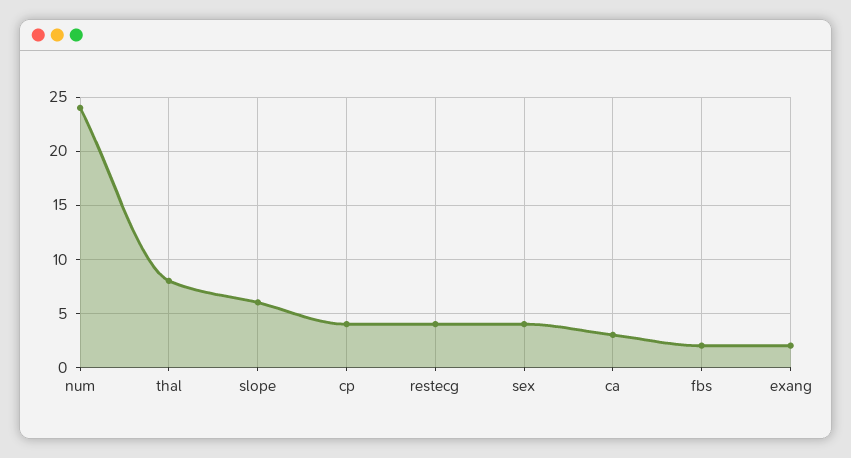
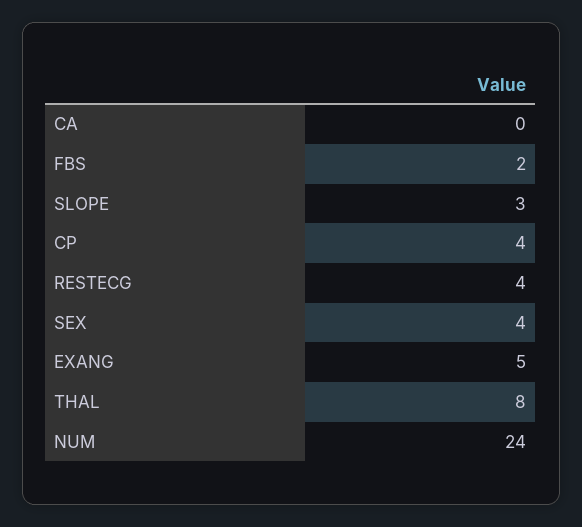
  {
    "num": 24,
    "thal": 8,
-   "slope": 6,
+   "slope": 3,
    "cp": 4,
    "restecg": 4,
    "sex": 4,
-   "ca": 3,
+   "ca": 0,
    "fbs": 2,
-   "exang": 2
+   "exang": 5
  }

